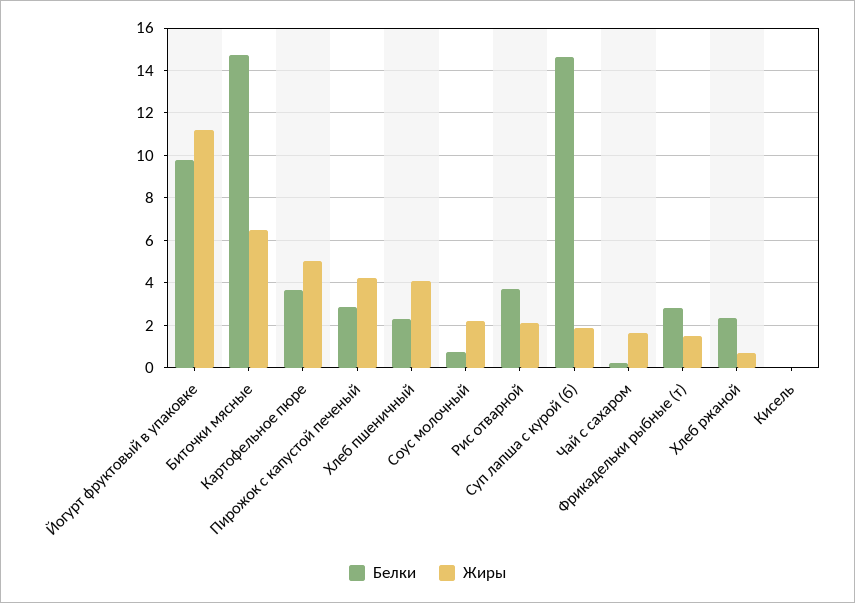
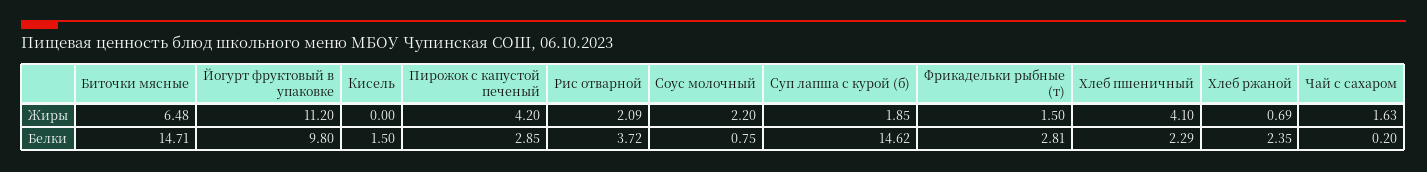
  {
    "Белки": {
      "Йогурт фруктовый в упаковке": 9.8,
      "Биточки мясные": 14.71,
-     "Картофельное пюре": 3.5,
      "Пирожок с капустой печеный": 2.85,
      "Хлеб пшеничный": 2.29,
      "Соус молочный": 0.75,
      "Рис отварной": 3.72,
      "Суп лапша с курой (б)": 14.62,
      "Чай с сахаром": 0.2,
      "Фрикадельки рыбные (т)": 2.81,
      "Хлеб ржаной": 2.35,
-     "Кисель": 0
+     "Кисель": 1.5
    },
    "Жиры": {
      "Йогурт фруктовый в упаковке": 11.2,
      "Биточки мясные": 6.48,
-     "Картофельное пюре": 5,
      "Пирожок с капустой печеный": 4.2,
      "Хлеб пшеничный": 4.1,
      "Соус молочный": 2.2,
      "Рис отварной": 2.09,
      "Суп лапша с курой (б)": 1.85,
      "Чай с сахаром": 1.63,
      "Фрикадельки рыбные (т)": 1.5,
      "Хлеб ржаной": 0.69,
      "Кисель": 0
    }
  }

